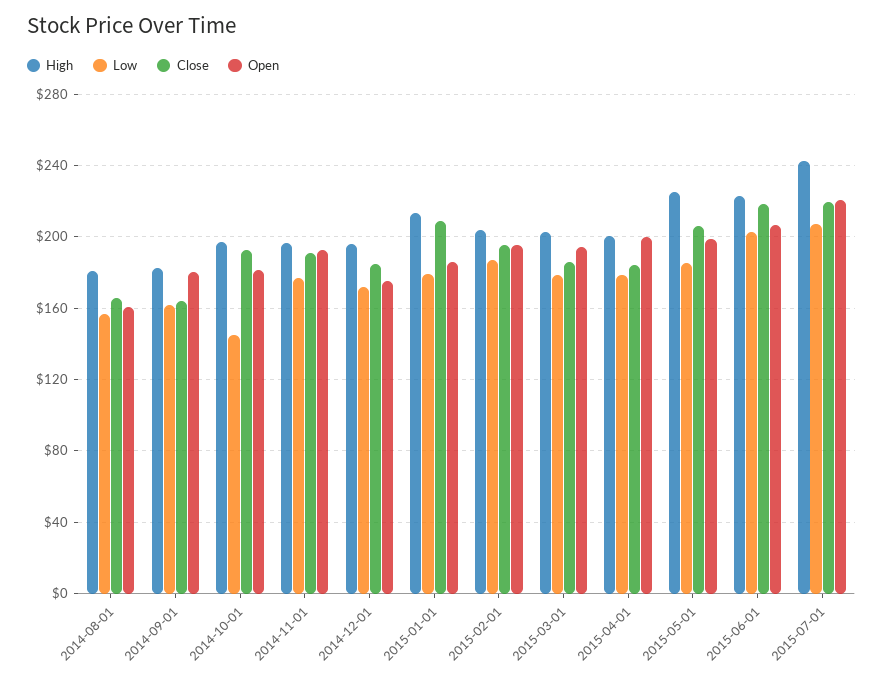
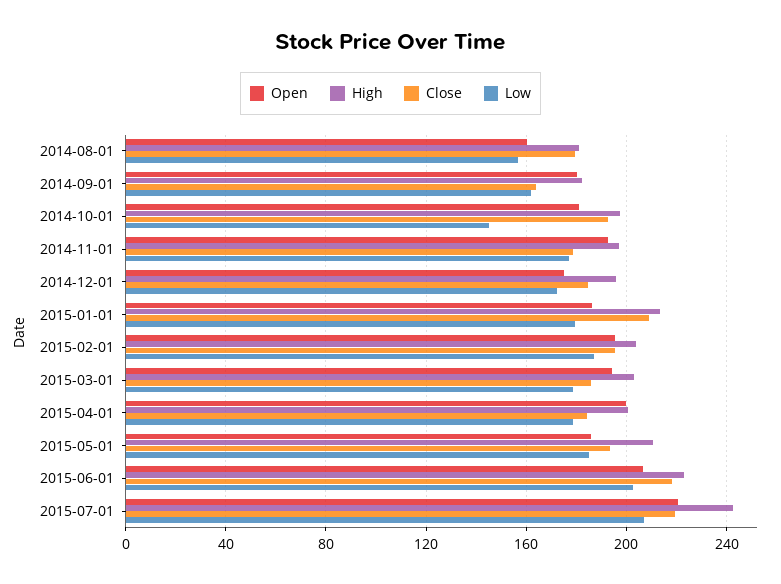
  {
    "High": {
      "2014-08-01": 180,
      "2014-09-01": 180,
      "2014-10-01": 195,
      "2014-11-01": 195,
      "2014-12-01": 195,
      "2015-01-01": 215,
      "2015-02-01": 205,
      "2015-03-01": 205,
      "2015-04-01": 200,
-     "2015-05-01": 225,
+     "2015-05-01": 210,
      "2015-06-01": 225,
      "2015-07-01": 240
    },
    "Low": {
      "2014-08-01": 155,
      "2014-09-01": 160,
      "2014-10-01": 145,
      "2014-11-01": 175,
      "2014-12-01": 170,
      "2015-01-01": 180,
      "2015-02-01": 185,
      "2015-03-01": 180,
      "2015-04-01": 180,
      "2015-05-01": 185,
      "2015-06-01": 205,
      "2015-07-01": 205
    },
    "Close": {
-     "2014-08-01": 165,
+     "2014-08-01": 180,
      "2014-09-01": 165,
      "2014-10-01": 195,
-     "2014-11-01": 190,
+     "2014-11-01": 180,
      "2014-12-01": 185,
      "2015-01-01": 210,
      "2015-02-01": 195,
      "2015-03-01": 185,
      "2015-04-01": 185,
-     "2015-05-01": 205,
+     "2015-05-01": 195,
      "2015-06-01": 220,
      "2015-07-01": 220
    },
    "Open": {
      "2014-08-01": 160,
      "2014-09-01": 180,
      "2014-10-01": 180,
      "2014-11-01": 195,
      "2014-12-01": 175,
      "2015-01-01": 185,
      "2015-02-01": 195,
      "2015-03-01": 195,
      "2015-04-01": 200,
-     "2015-05-01": 200,
+     "2015-05-01": 185,
      "2015-06-01": 205,
      "2015-07-01": 220
    }
  }

